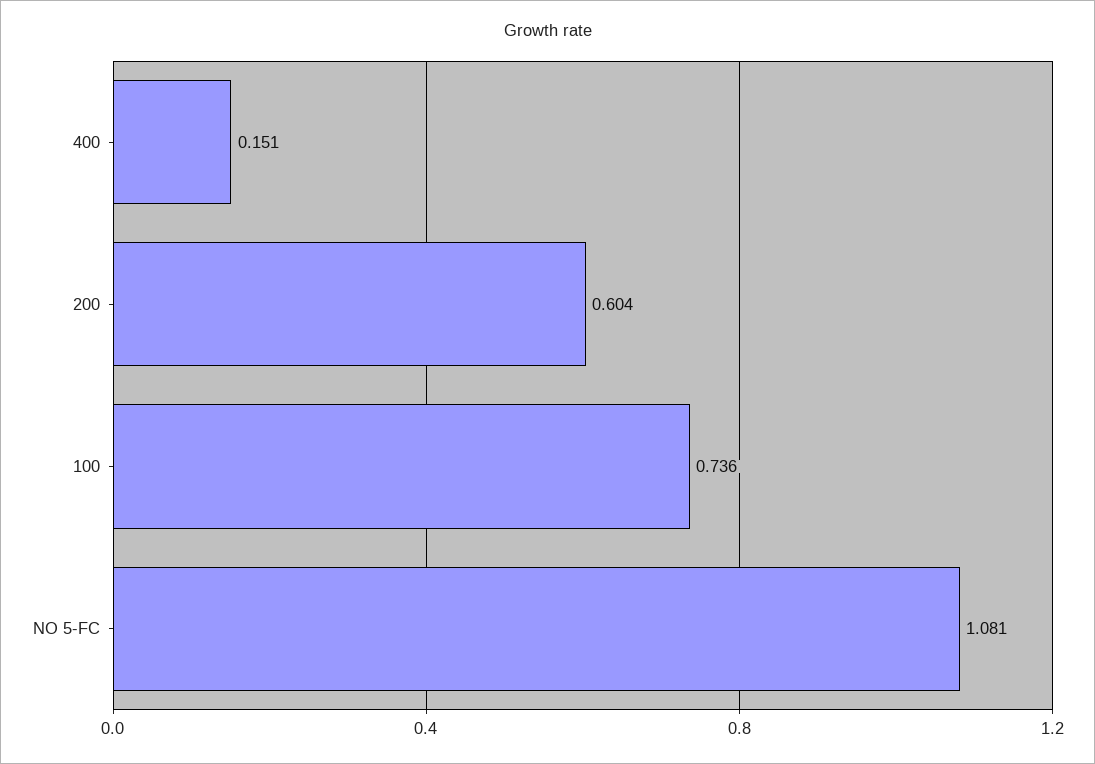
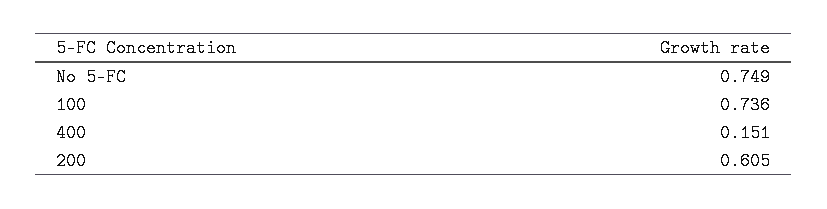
  {
    "400": 0.151,
-   "200": 0.604,
+   "200": 0.605,
    "100": 0.736,
-   "NO 5-FC": 1.081
+   "NO 5-FC": 0.749
  }

